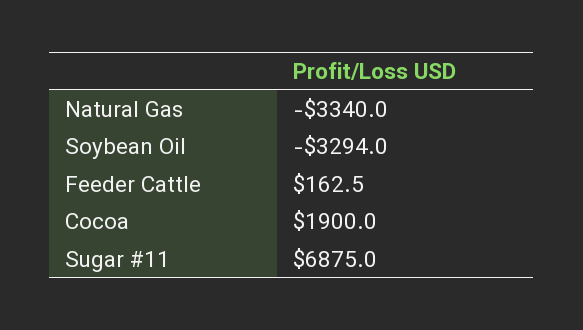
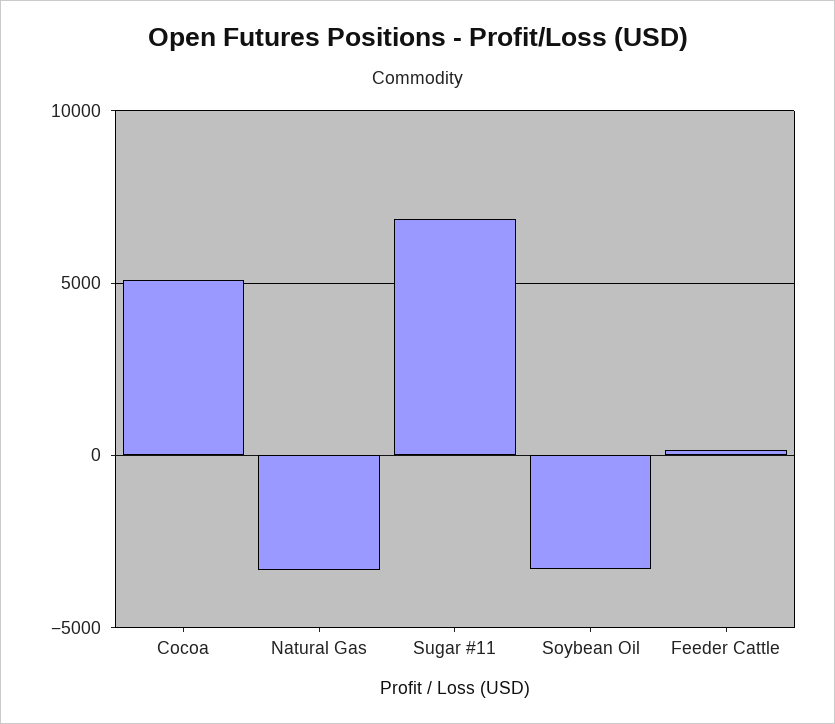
  {
    "Natural Gas": -3340,
    "Soybean Oil": -3294,
    "Feeder Cattle": 162.5,
-   "Cocoa": 1900,
+   "Cocoa": 5000,
    "Sugar #11": 6875
  }

